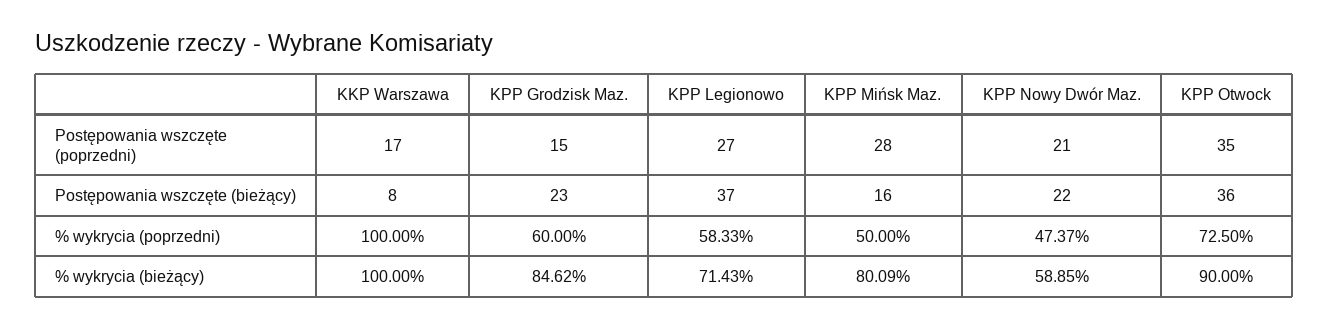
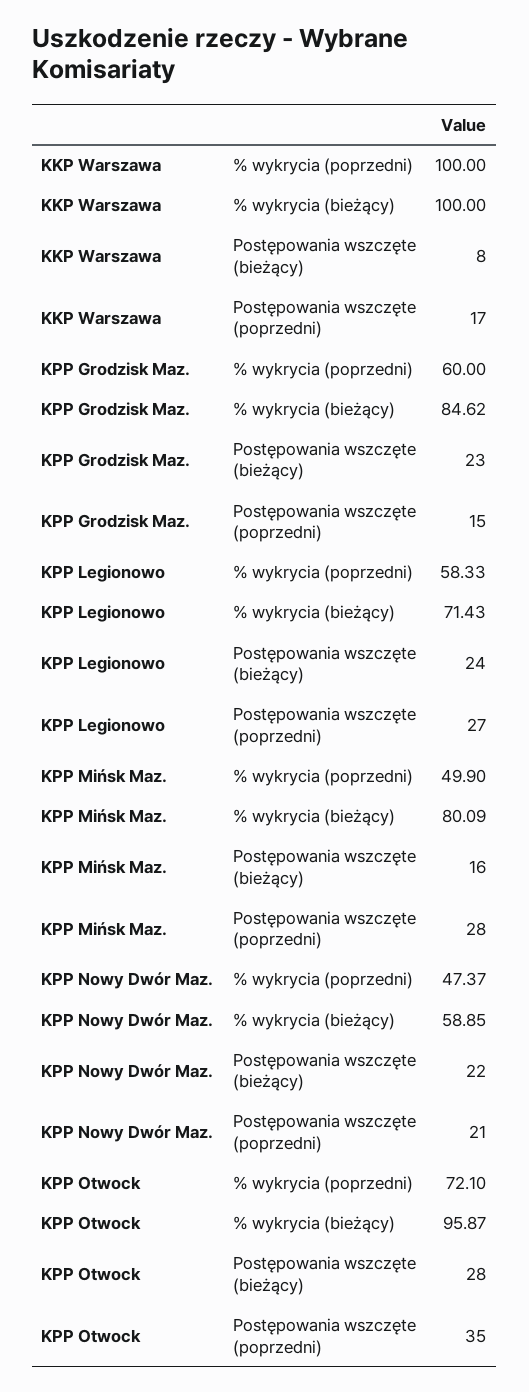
  {
    "KKP Warszawa": {
      "Postępowania wszczęte (poprzedni)": 17,
      "Postępowania wszczęte (bieżący)": 8,
      "% wykrycia (poprzedni)": 100,
      "% wykrycia (bieżący)": 100
    },
    "KPP Grodzisk Maz.": {
      "Postępowania wszczęte (poprzedni)": 15,
      "Postępowania wszczęte (bieżący)": 23,
      "% wykrycia (poprzedni)": 60,
      "% wykrycia (bieżący)": 84.62
    },
    "KPP Legionowo": {
      "Postępowania wszczęte (poprzedni)": 27,
-     "Postępowania wszczęte (bieżący)": 37,
+     "Postępowania wszczęte (bieżący)": 24,
      "% wykrycia (poprzedni)": 58.33,
      "% wykrycia (bieżący)": 71.43
    },
    "KPP Mińsk Maz.": {
      "Postępowania wszczęte (poprzedni)": 28,
      "Postępowania wszczęte (bieżący)": 16,
-     "% wykrycia (poprzedni)": 50,
+     "% wykrycia (poprzedni)": 49.9,
      "% wykrycia (bieżący)": 80.09
    },
    "KPP Nowy Dwór Maz.": {
      "Postępowania wszczęte (poprzedni)": 21,
      "Postępowania wszczęte (bieżący)": 22,
      "% wykrycia (poprzedni)": 47.37,
      "% wykrycia (bieżący)": 58.85
    },
    "KPP Otwock": {
      "Postępowania wszczęte (poprzedni)": 35,
-     "Postępowania wszczęte (bieżący)": 36,
+     "Postępowania wszczęte (bieżący)": 28,
-     "% wykrycia (poprzedni)": 72.5,
+     "% wykrycia (poprzedni)": 72.1,
-     "% wykrycia (bieżący)": 90
+     "% wykrycia (bieżący)": 95.87
    }
  }

